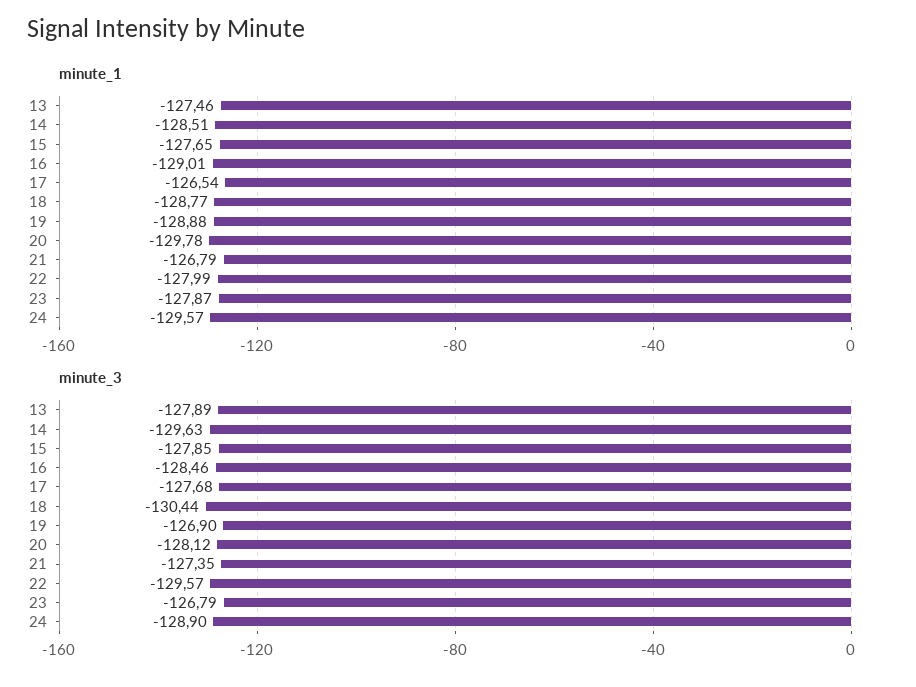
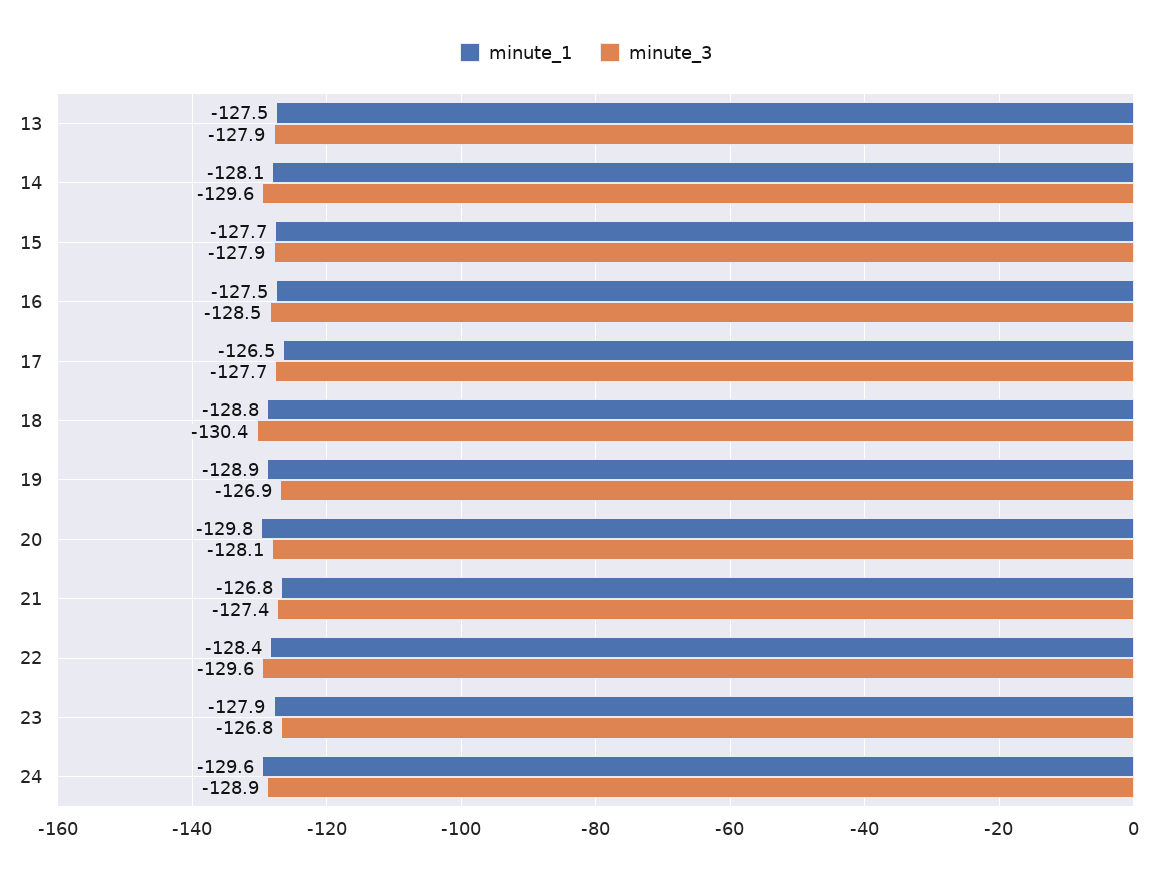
  {
    "minute_1": {
      "13": -127.46,
-     "14": -128.51,
+     "14": -128.1,
      "15": -127.65,
-     "16": -129.01,
+     "16": -127.5,
      "17": -126.54,
      "18": -128.77,
      "19": -128.88,
      "20": -129.78,
      "21": -126.79,
-     "22": -127.99,
+     "22": -128.4,
      "23": -127.87,
      "24": -129.57
    },
    "minute_3": {
      "13": -127.89,
      "14": -129.63,
      "15": -127.85,
      "16": -128.46,
      "17": -127.68,
      "18": -130.44,
      "19": -126.9,
      "20": -128.12,
      "21": -127.35,
      "22": -129.57,
      "23": -126.79,
      "24": -128.9
    }
  }

